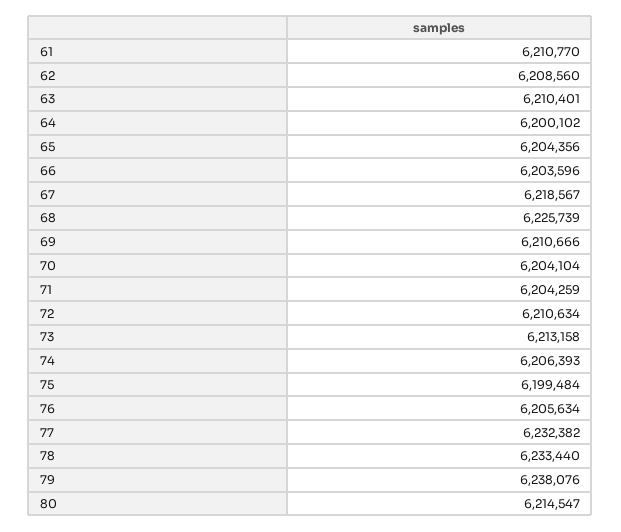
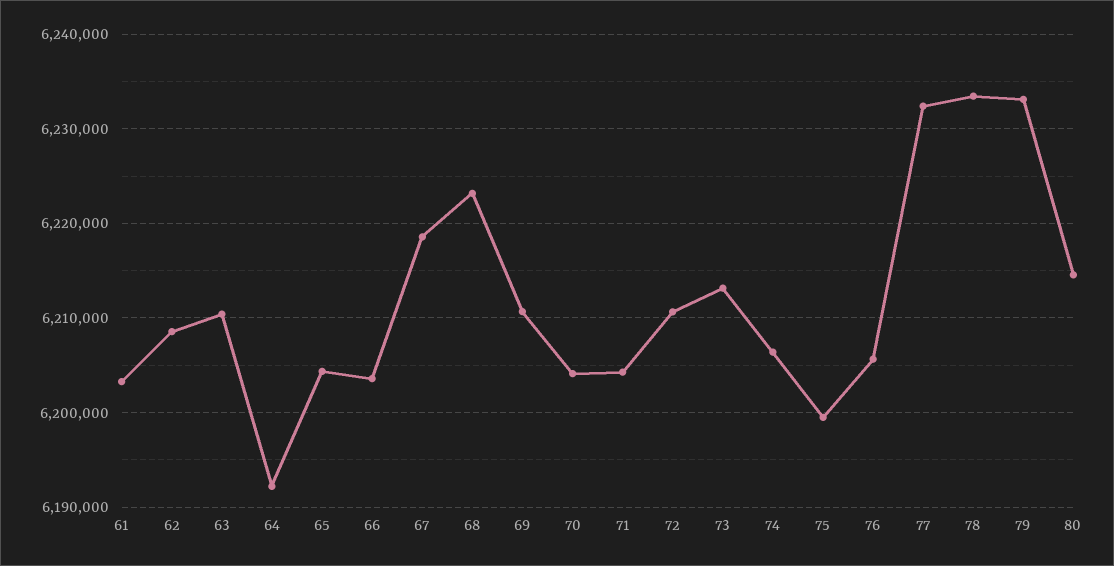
  {
-   "61": 6210770,
+   "61": 6203000,
    "62": 6208560,
    "63": 6210401,
-   "64": 6200102,
+   "64": 6192000,
    "65": 6204356,
    "66": 6203596,
    "67": 6218567,
-   "68": 6225739,
+   "68": 6223000,
    "69": 6210666,
    "70": 6204104,
    "71": 6204259,
    "72": 6210634,
    "73": 6213158,
    "74": 6206393,
    "75": 6199484,
    "76": 6205634,
    "77": 6232382,
    "78": 6233440,
-   "79": 6238076,
+   "79": 6233000,
    "80": 6214547
  }

